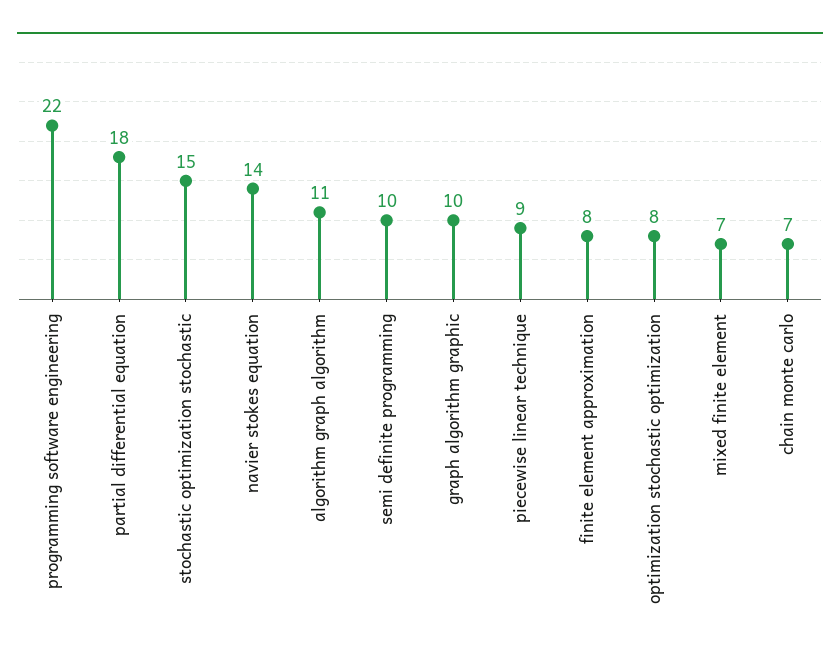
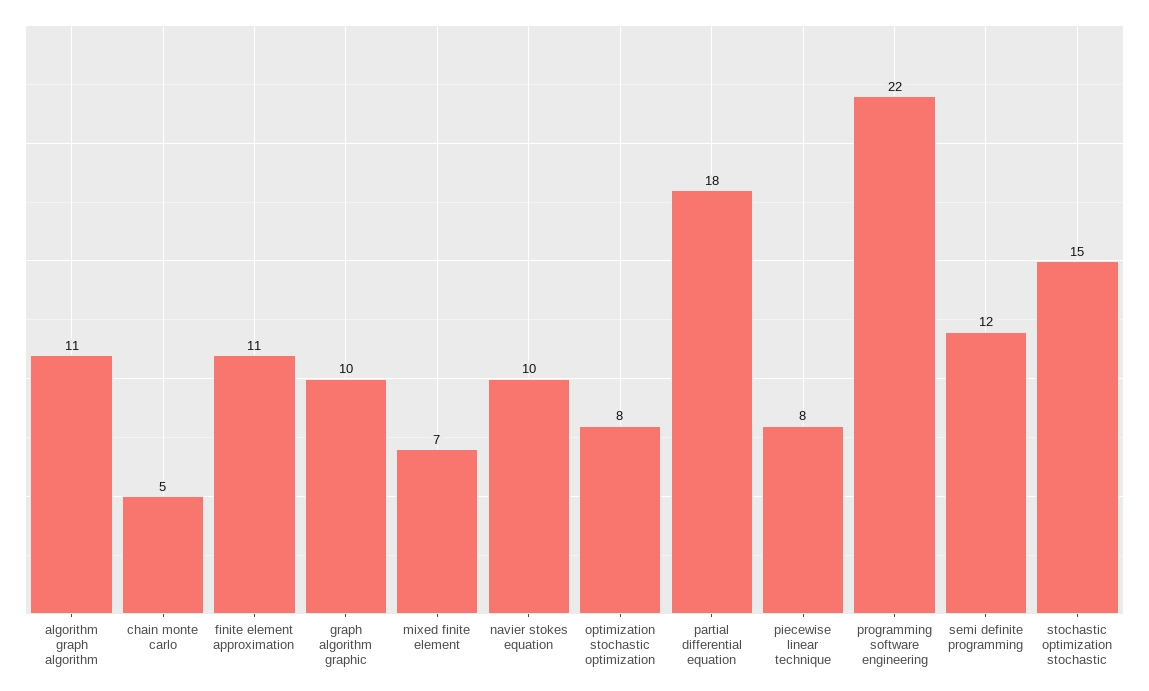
  {
    "programming software engineering": 22,
    "partial differential equation": 18,
    "stochastic optimization stochastic": 15,
-   "navier stokes equation": 14,
+   "navier stokes equation": 10,
    "algorithm graph algorithm": 11,
-   "semi definite programming": 10,
+   "semi definite programming": 12,
    "graph algorithm graphic": 10,
-   "piecewise linear technique": 9,
+   "piecewise linear technique": 8,
-   "finite element approximation": 8,
+   "finite element approximation": 11,
    "optimization stochastic optimization": 8,
    "mixed finite element": 7,
-   "chain monte carlo": 7
+   "chain monte carlo": 5
  }

